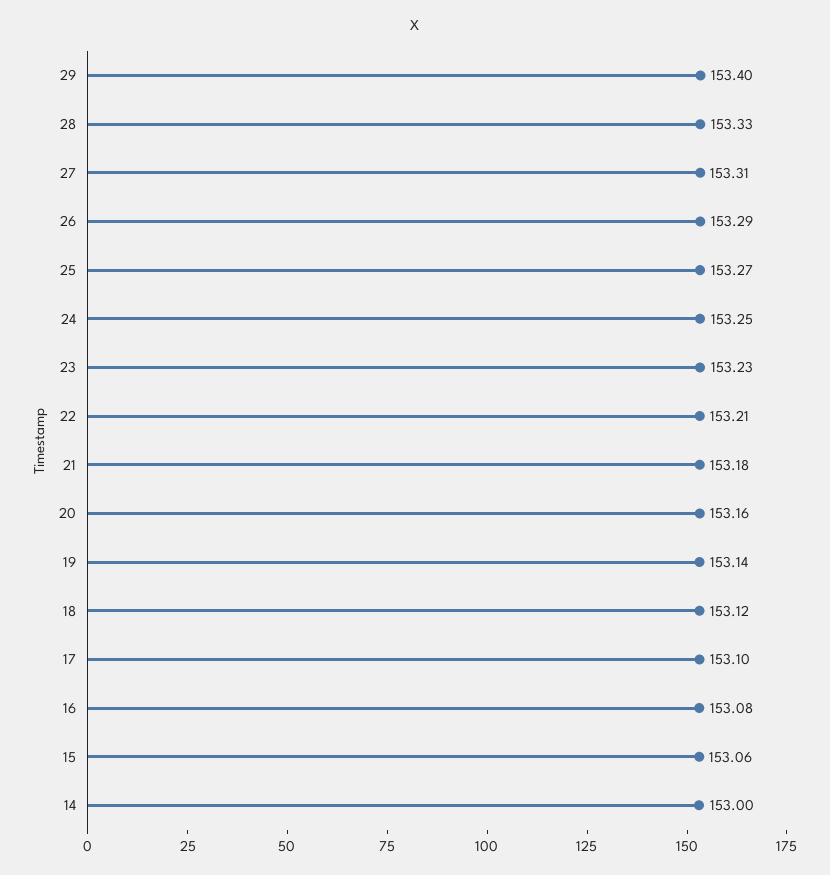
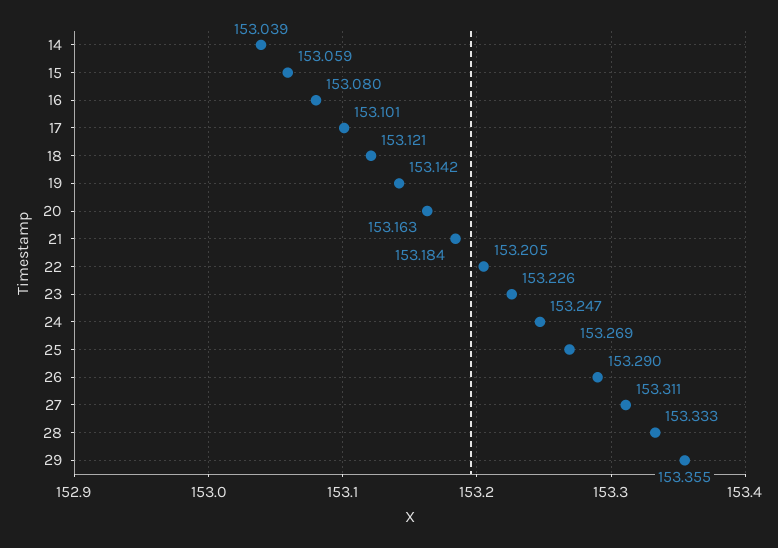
  {
-   "29": 153.4,
+   "29": 153.355,
    "28": 153.333,
    "27": 153.311,
    "26": 153.29,
    "25": 153.269,
    "24": 153.247,
    "23": 153.226,
    "22": 153.205,
    "21": 153.184,
    "20": 153.163,
    "19": 153.142,
    "18": 153.121,
    "17": 153.101,
    "16": 153.08,
    "15": 153.059,
-   "14": 153
+   "14": 153.039
  }

